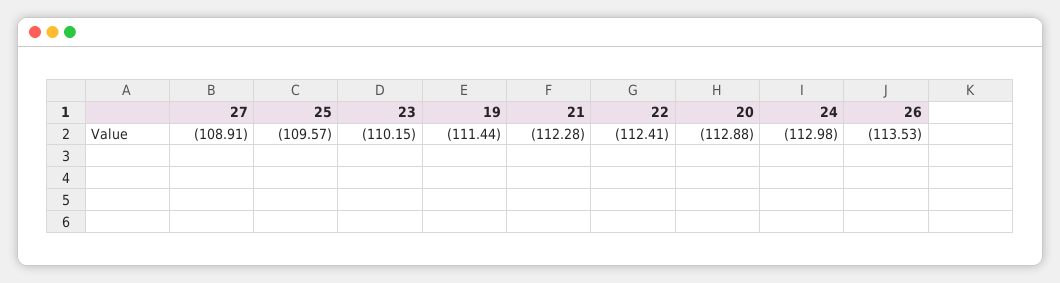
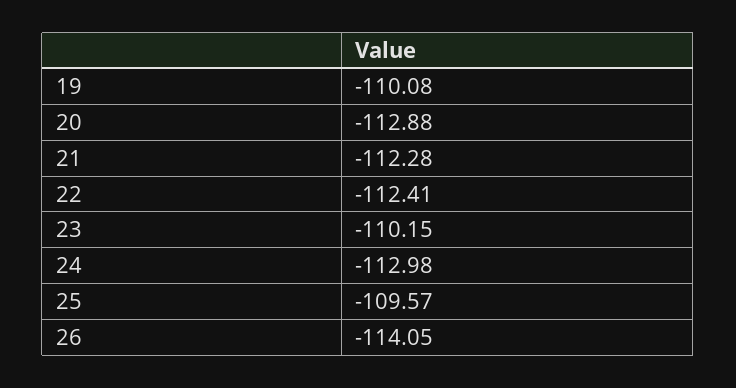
  {
-   "27": -108.91,
    "25": -109.57,
    "23": -110.15,
-   "19": -111.44,
+   "19": -110.08,
    "21": -112.28,
    "22": -112.41,
    "20": -112.88,
    "24": -112.98,
-   "26": -113.53
+   "26": -114.05
  }

